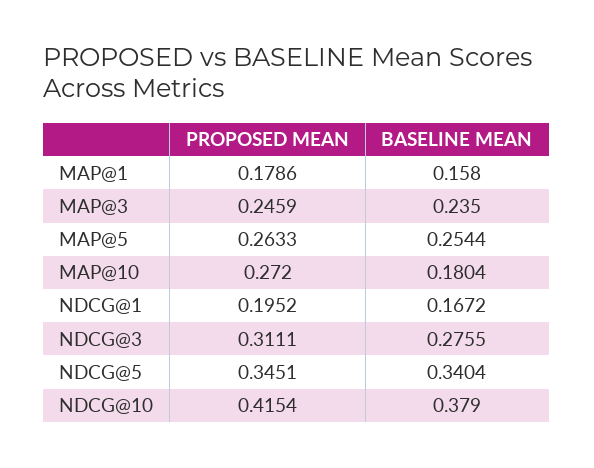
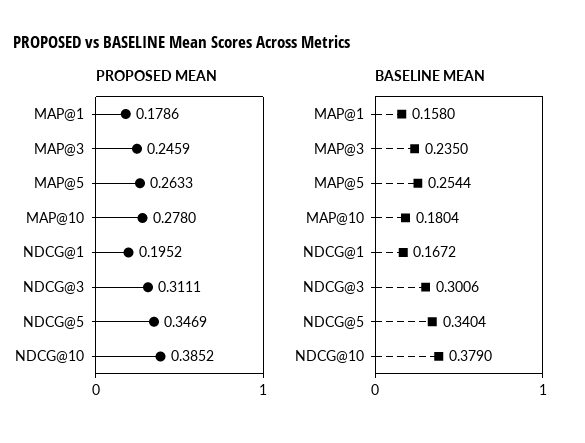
  {
    "PROPOSED MEAN": {
      "MAP@1": 0.1786,
      "MAP@3": 0.2459,
      "MAP@5": 0.2633,
-     "MAP@10": 0.272,
+     "MAP@10": 0.278,
      "NDCG@1": 0.1952,
      "NDCG@3": 0.3111,
-     "NDCG@5": 0.3451,
+     "NDCG@5": 0.3469,
-     "NDCG@10": 0.4154
+     "NDCG@10": 0.3852
    },
    "BASELINE MEAN": {
      "MAP@1": 0.158,
      "MAP@3": 0.235,
      "MAP@5": 0.2544,
      "MAP@10": 0.1804,
      "NDCG@1": 0.1672,
-     "NDCG@3": 0.2755,
+     "NDCG@3": 0.3006,
      "NDCG@5": 0.3404,
      "NDCG@10": 0.379
    }
  }

